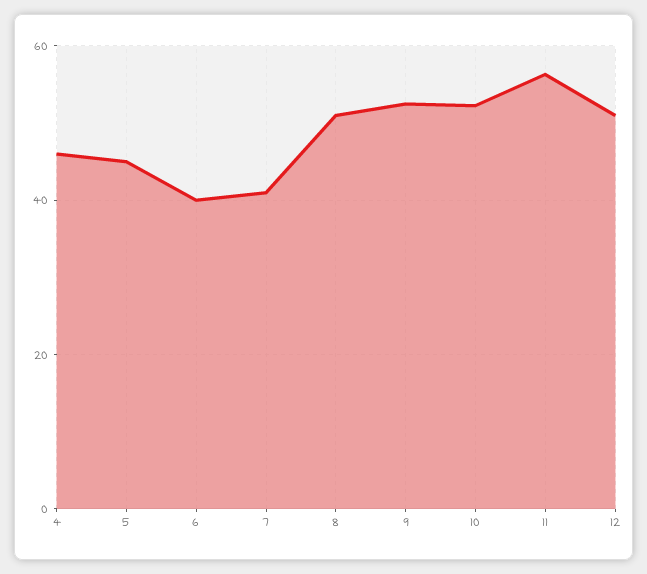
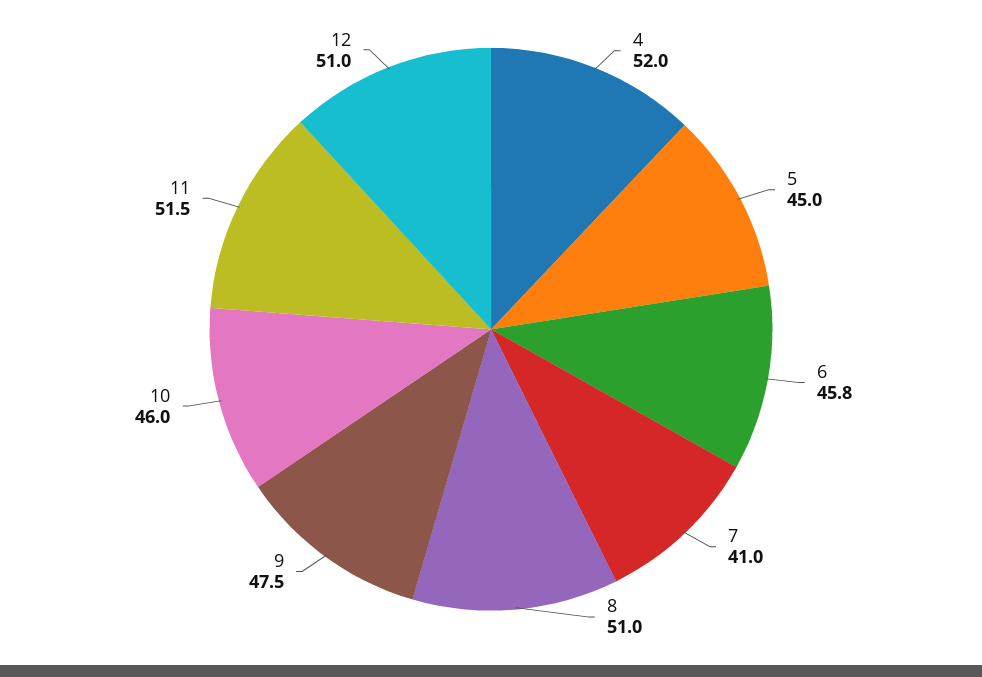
  {
-   "4": 46,
+   "4": 52,
    "5": 45,
-   "6": 40,
+   "6": 45.8,
    "7": 41,
    "8": 51,
-   "9": 52,
+   "9": 47.5,
-   "10": 52,
+   "10": 46,
-   "11": 56,
+   "11": 51.5,
    "12": 51
  }

